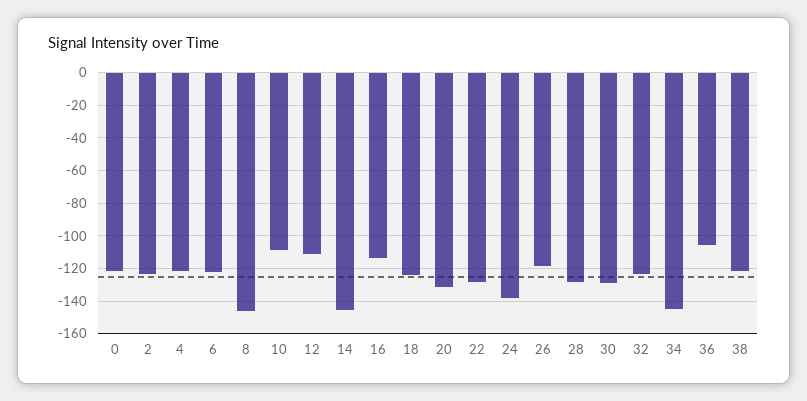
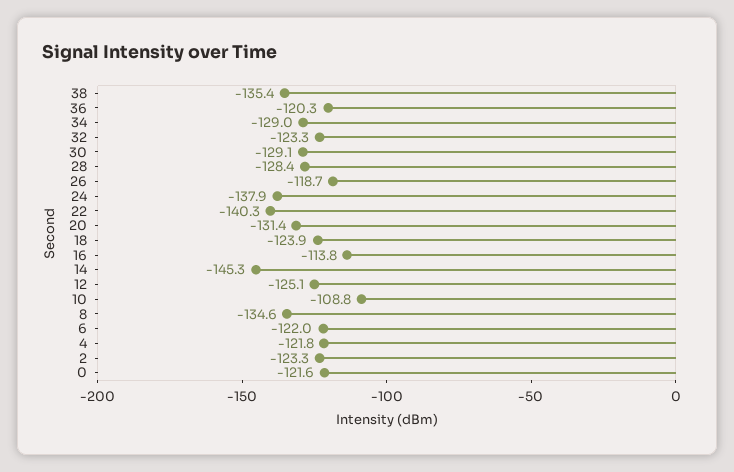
  {
    "0": -121.6,
    "2": -123.3,
    "4": -121.8,
    "6": -122,
-   "8": -145,
+   "8": -134.6,
    "10": -108.8,
-   "12": -110,
+   "12": -125.1,
    "14": -145.3,
    "16": -113.8,
    "18": -123.9,
    "20": -131.4,
-   "22": -130,
+   "22": -140.3,
    "24": -137.9,
    "26": -118.7,
    "28": -128.4,
    "30": -129.1,
    "32": -123.3,
-   "34": -145,
+   "34": -129,
-   "36": -105,
+   "36": -120.3,
-   "38": -120
+   "38": -135.4
  }

